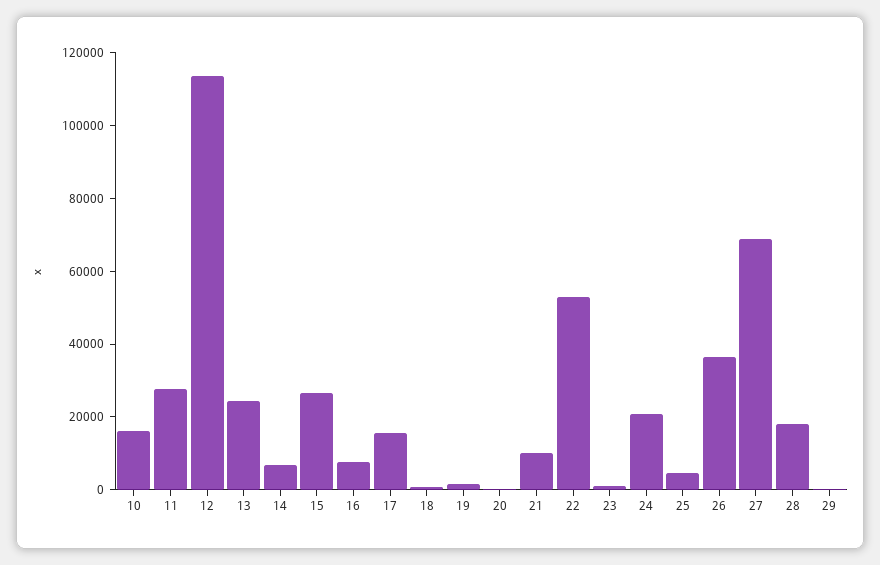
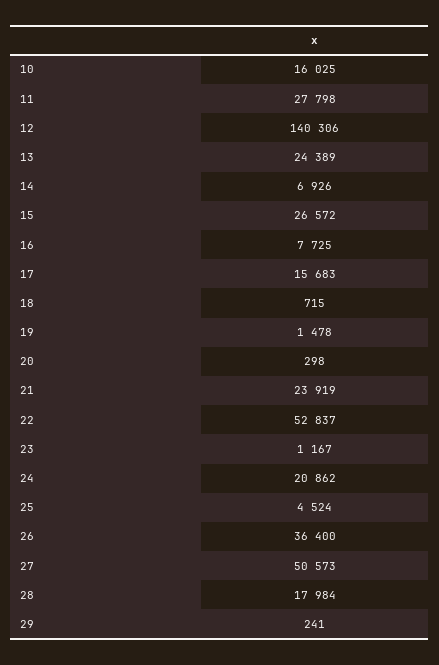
  {
    "10": 16025,
    "11": 27798,
-   "12": 115000,
+   "12": 140306,
    "13": 24389,
    "14": 6926,
    "15": 26572,
    "16": 7725,
    "17": 15683,
    "18": 715,
    "19": 1478,
    "20": 298,
-   "21": 10000,
+   "21": 23919,
    "22": 52837,
    "23": 1167,
    "24": 20862,
    "25": 4524,
    "26": 36400,
-   "27": 70000,
+   "27": 50573,
    "28": 17984,
    "29": 241
  }

